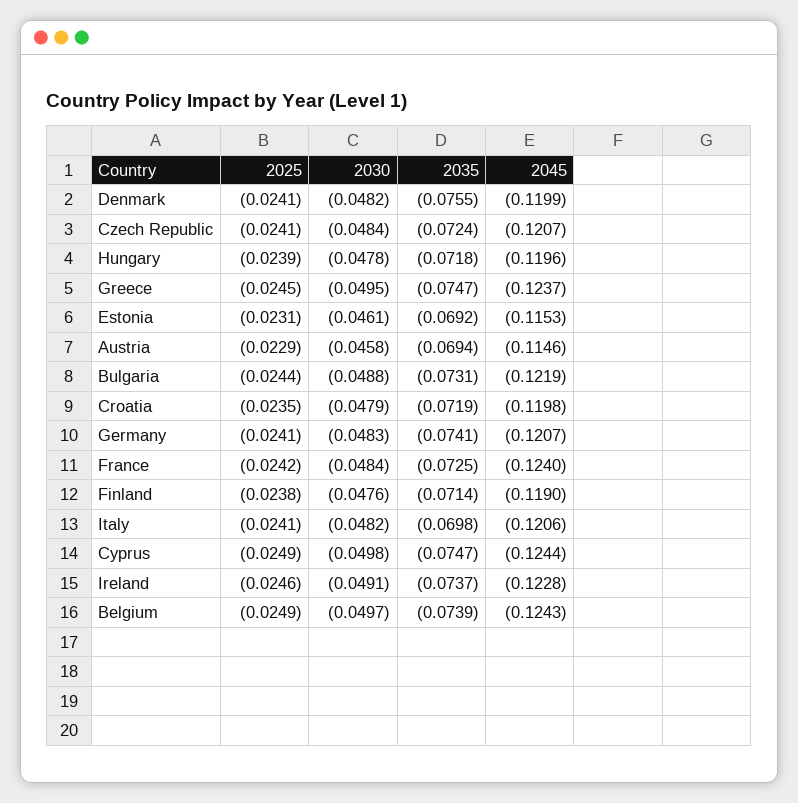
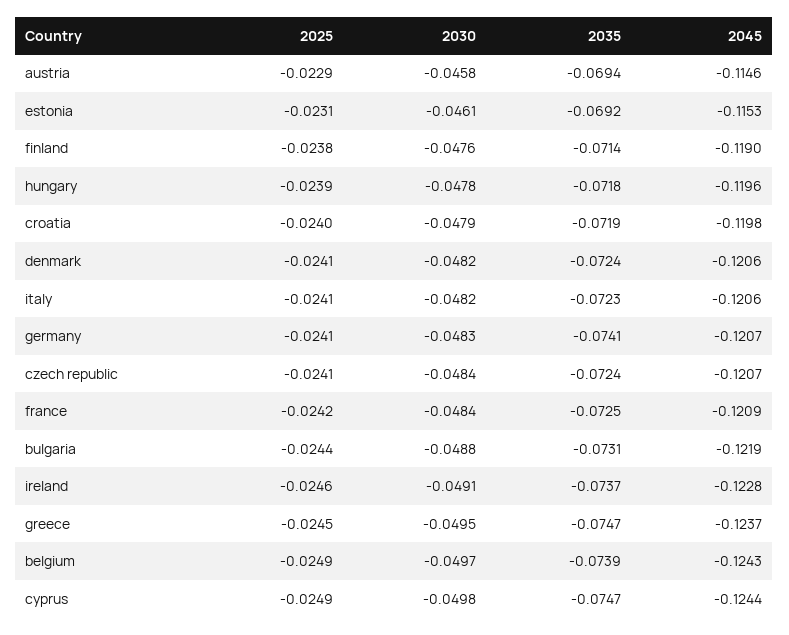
  {
    "2025": {
      "Denmark": -0.0241,
      "Czech Republic": -0.0241,
      "Hungary": -0.0239,
      "Greece": -0.0245,
      "Estonia": -0.0231,
      "Austria": -0.0229,
      "Bulgaria": -0.0244,
-     "Croatia": -0.0235,
+     "Croatia": -0.024,
      "Germany": -0.0241,
      "France": -0.0242,
      "Finland": -0.0238,
      "Italy": -0.0241,
      "Cyprus": -0.0249,
      "Ireland": -0.0246,
      "Belgium": -0.0249
    },
    "2030": {
      "Denmark": -0.0482,
      "Czech Republic": -0.0484,
      "Hungary": -0.0478,
      "Greece": -0.0495,
      "Estonia": -0.0461,
      "Austria": -0.0458,
      "Bulgaria": -0.0488,
      "Croatia": -0.0479,
      "Germany": -0.0483,
      "France": -0.0484,
      "Finland": -0.0476,
      "Italy": -0.0482,
      "Cyprus": -0.0498,
      "Ireland": -0.0491,
      "Belgium": -0.0497
    },
    "2035": {
-     "Denmark": -0.0755,
+     "Denmark": -0.0724,
      "Czech Republic": -0.0724,
      "Hungary": -0.0718,
      "Greece": -0.0747,
      "Estonia": -0.0692,
      "Austria": -0.0694,
      "Bulgaria": -0.0731,
      "Croatia": -0.0719,
      "Germany": -0.0741,
      "France": -0.0725,
      "Finland": -0.0714,
-     "Italy": -0.0698,
+     "Italy": -0.0723,
      "Cyprus": -0.0747,
      "Ireland": -0.0737,
      "Belgium": -0.0739
    },
    "2045": {
-     "Denmark": -0.1199,
+     "Denmark": -0.1206,
      "Czech Republic": -0.1207,
      "Hungary": -0.1196,
      "Greece": -0.1237,
      "Estonia": -0.1153,
      "Austria": -0.1146,
      "Bulgaria": -0.1219,
      "Croatia": -0.1198,
      "Germany": -0.1207,
-     "France": -0.124,
+     "France": -0.1209,
      "Finland": -0.119,
      "Italy": -0.1206,
      "Cyprus": -0.1244,
      "Ireland": -0.1228,
      "Belgium": -0.1243
    }
  }

